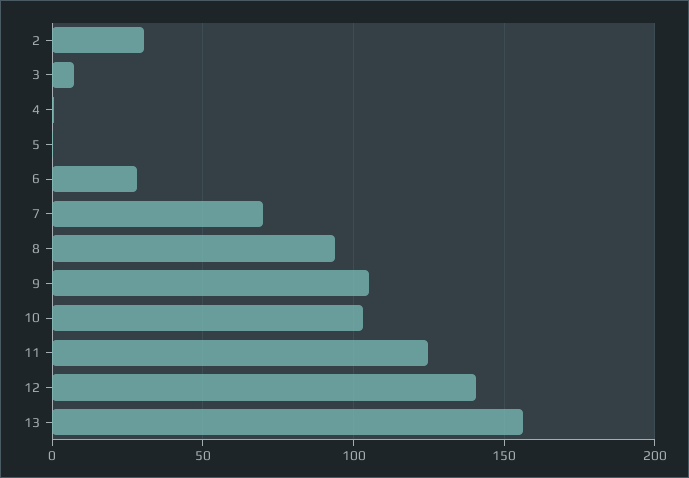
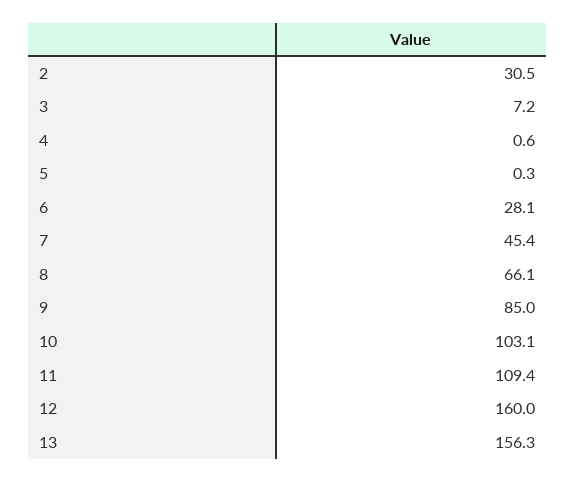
  {
    "2": 30.5,
    "3": 7.2,
    "4": 0.6,
    "5": 0.3,
    "6": 28.1,
-   "7": 70,
+   "7": 45.4,
-   "8": 95,
+   "8": 66.1,
-   "9": 105,
+   "9": 85,
    "10": 103.1,
-   "11": 125,
+   "11": 109.4,
-   "12": 140,
+   "12": 160,
    "13": 156.3
  }

